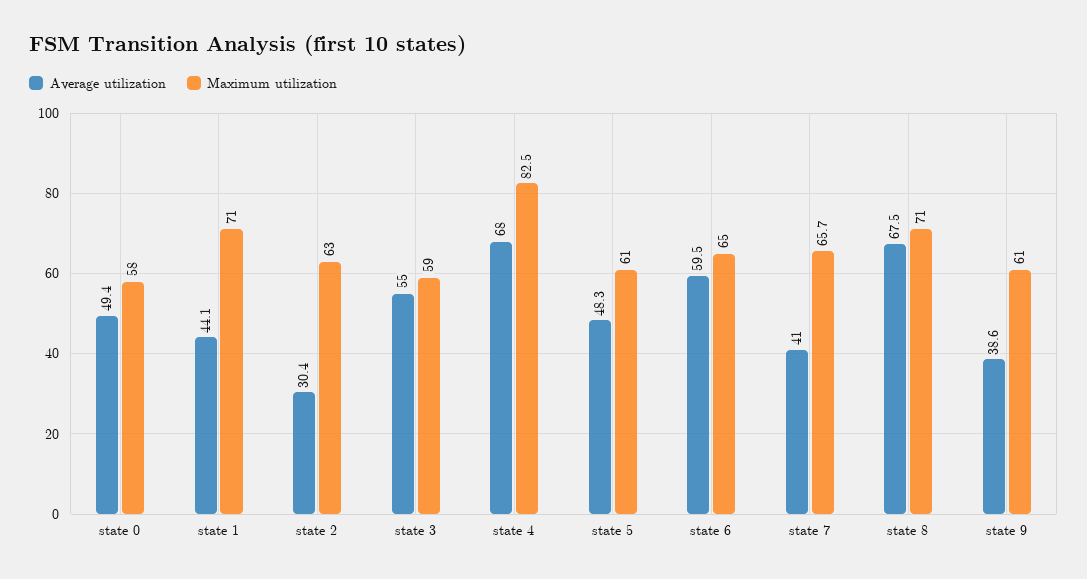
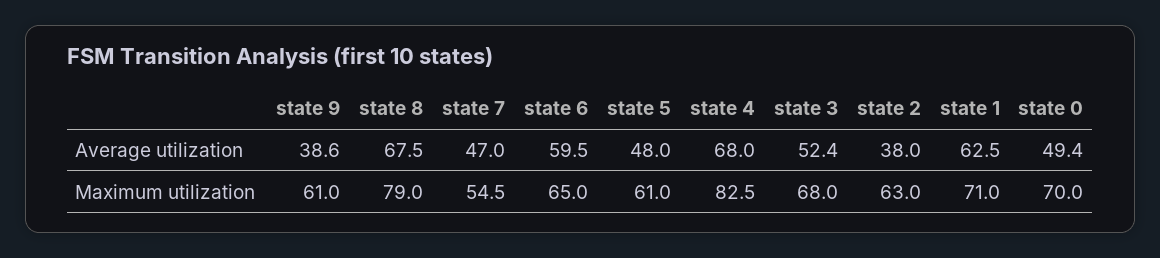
  {
    "Average utilization": {
      "state 0": 49.4,
-     "state 1": 44.1,
+     "state 1": 62.5,
-     "state 2": 30.4,
+     "state 2": 38,
-     "state 3": 55,
+     "state 3": 52.4,
      "state 4": 68,
-     "state 5": 48.3,
+     "state 5": 48,
      "state 6": 59.5,
-     "state 7": 41,
+     "state 7": 47,
      "state 8": 67.5,
      "state 9": 38.6
    },
    "Maximum utilization": {
-     "state 0": 58,
+     "state 0": 70,
      "state 1": 71,
      "state 2": 63,
-     "state 3": 59,
+     "state 3": 68,
      "state 4": 82.5,
      "state 5": 61,
      "state 6": 65,
-     "state 7": 65.7,
+     "state 7": 54.5,
-     "state 8": 71,
+     "state 8": 79,
      "state 9": 61
    }
  }

